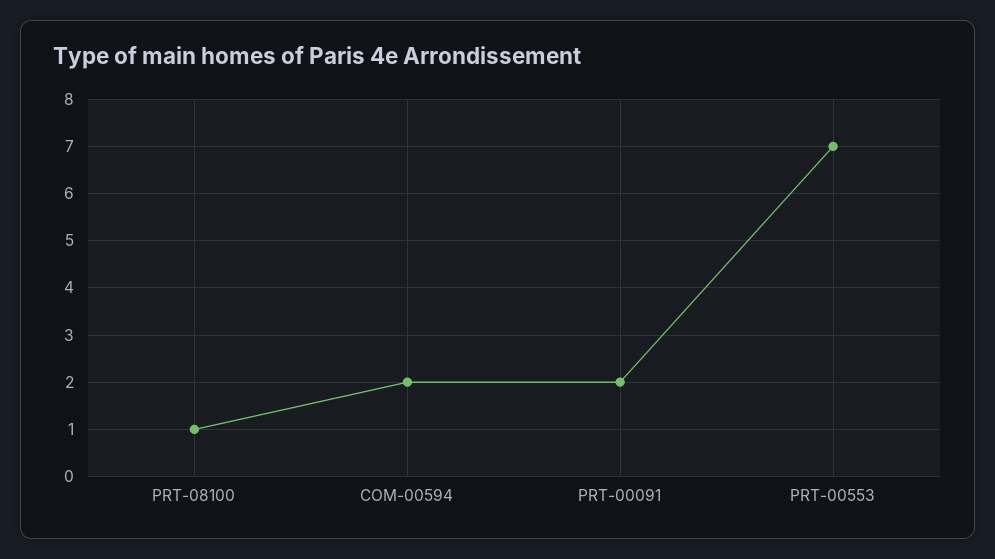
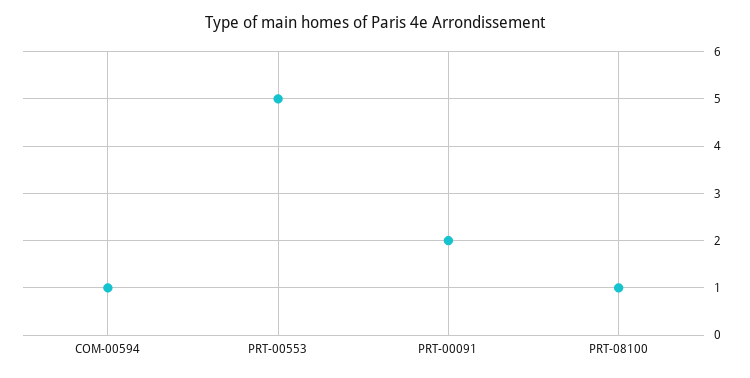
  {
    "PRT-08100": 1,
-   "COM-00594": 2,
+   "COM-00594": 1,
    "PRT-00091": 2,
-   "PRT-00553": 7
+   "PRT-00553": 5
  }

